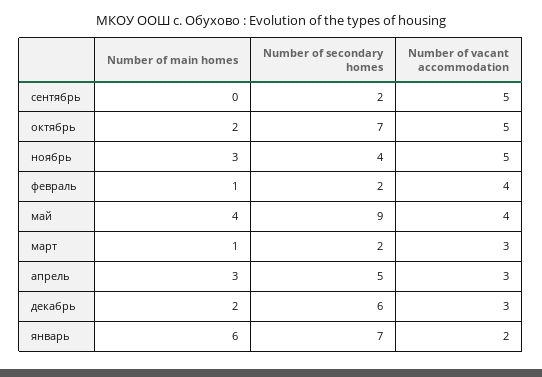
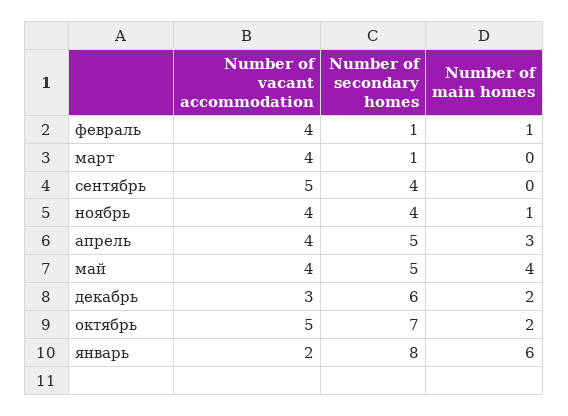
  {
    "Number of main homes": {
      "сентябрь": 0,
      "октябрь": 2,
-     "ноябрь": 3,
+     "ноябрь": 1,
      "февраль": 1,
      "май": 4,
-     "март": 1,
+     "март": 0,
      "апрель": 3,
      "декабрь": 2,
      "январь": 6
    },
    "Number of secondary homes": {
-     "сентябрь": 2,
+     "сентябрь": 4,
      "октябрь": 7,
      "ноябрь": 4,
-     "февраль": 2,
+     "февраль": 1,
-     "май": 9,
+     "май": 5,
-     "март": 2,
+     "март": 1,
      "апрель": 5,
      "декабрь": 6,
-     "январь": 7
+     "январь": 8
    },
    "Number of vacant accommodation": {
      "сентябрь": 5,
      "октябрь": 5,
-     "ноябрь": 5,
+     "ноябрь": 4,
      "февраль": 4,
      "май": 4,
-     "март": 3,
+     "март": 4,
-     "апрель": 3,
+     "апрель": 4,
      "декабрь": 3,
      "январь": 2
    }
  }

